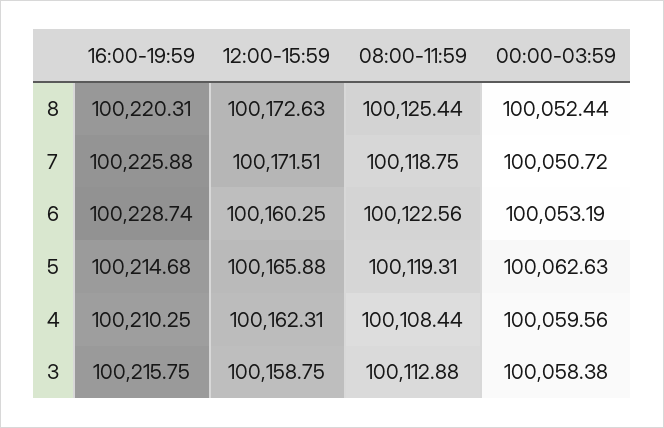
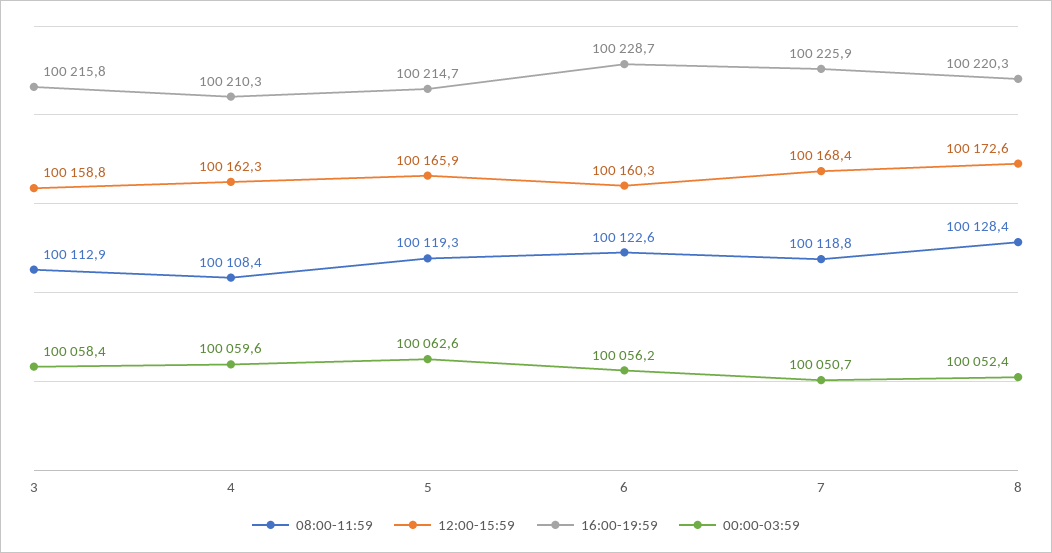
  {
    "16:00-19:59": {
      "8": 100220.31,
      "7": 100225.88,
      "6": 100228.74,
      "5": 100214.68,
      "4": 100210.25,
      "3": 100215.75
    },
    "12:00-15:59": {
      "8": 100172.63,
-     "7": 100171.51,
+     "7": 100168.4,
      "6": 100160.25,
      "5": 100165.88,
      "4": 100162.31,
      "3": 100158.75
    },
    "08:00-11:59": {
-     "8": 100125.44,
+     "8": 100128.4,
      "7": 100118.75,
      "6": 100122.56,
      "5": 100119.31,
      "4": 100108.44,
      "3": 100112.88
    },
    "00:00-03:59": {
      "8": 100052.44,
      "7": 100050.72,
-     "6": 100053.19,
+     "6": 100056.2,
      "5": 100062.63,
      "4": 100059.56,
      "3": 100058.38
    }
  }

